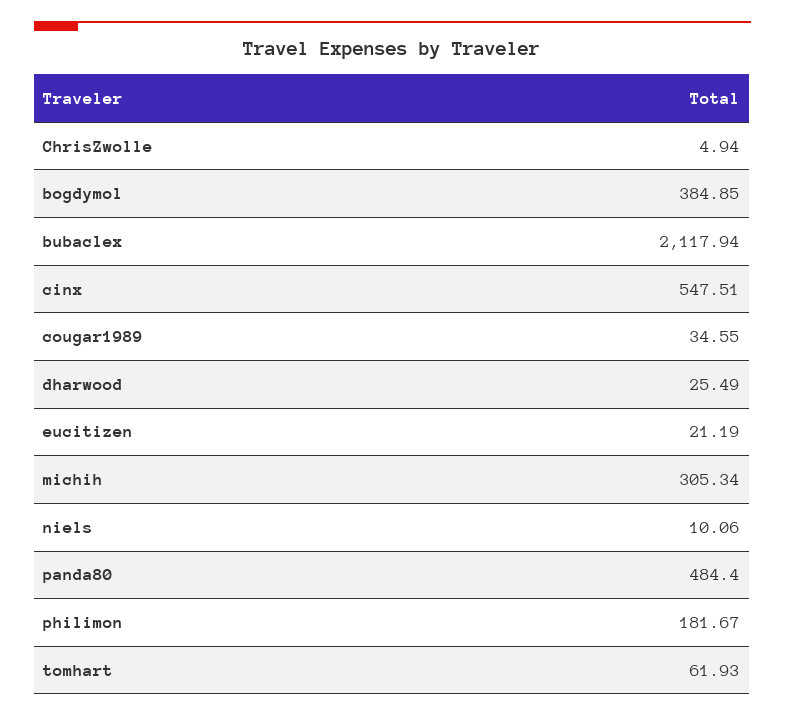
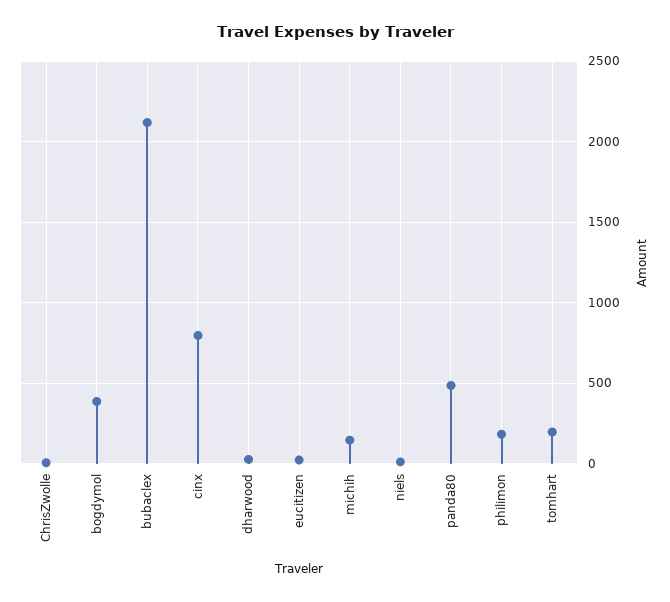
  {
    "ChrisZwolle": 4.94,
    "bogdymol": 384.85,
    "bubaclex": 2117.94,
-   "cinx": 547.51,
+   "cinx": 800,
-   "cougar1989": 34.55,
    "dharwood": 25.49,
    "eucitizen": 21.19,
-   "michih": 305.34,
+   "michih": 150,
    "niels": 10.06,
    "panda80": 484.4,
    "philimon": 181.67,
-   "tomhart": 61.93
+   "tomhart": 200
  }

